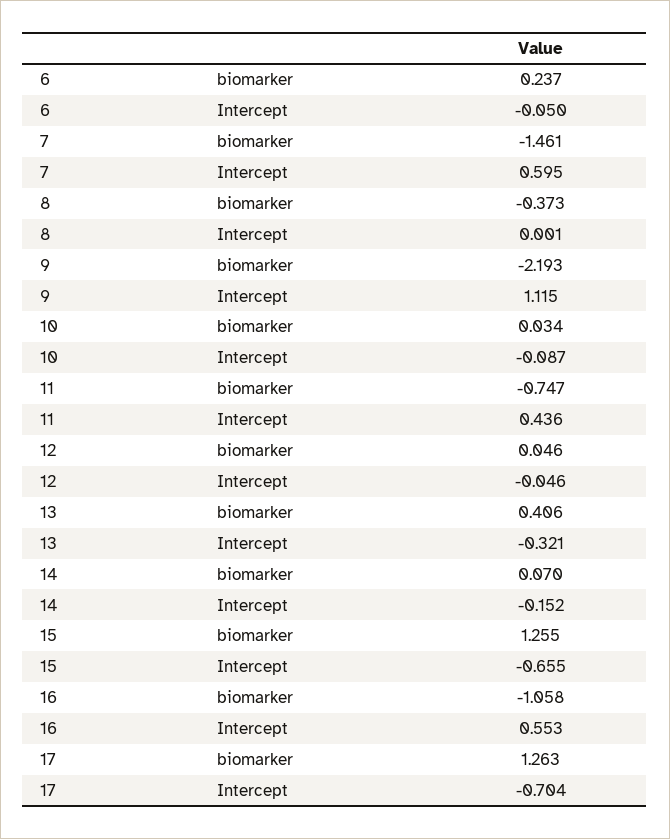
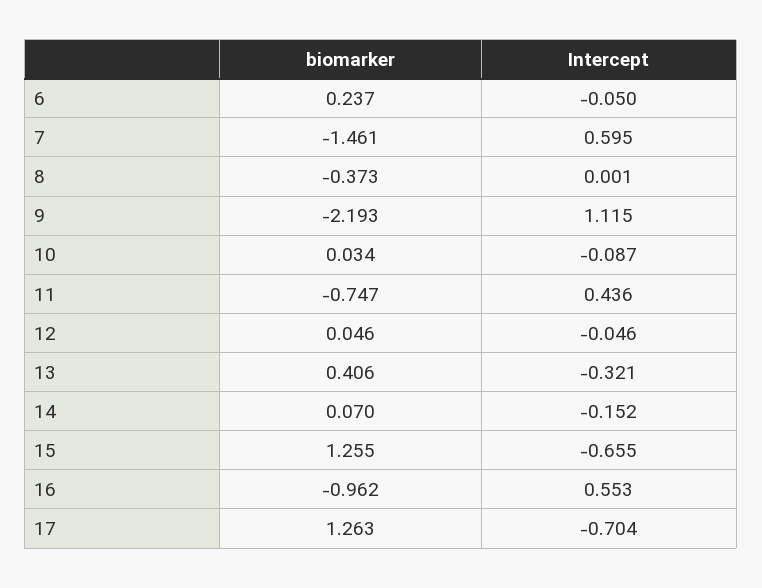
  {
    "6": {
      "biomarker": 0.237,
      "Intercept": -0.05
    },
    "7": {
      "biomarker": -1.461,
      "Intercept": 0.595
    },
    "8": {
      "biomarker": -0.373,
      "Intercept": 0.001
    },
    "9": {
      "biomarker": -2.193,
      "Intercept": 1.115
    },
    "10": {
      "biomarker": 0.034,
      "Intercept": -0.087
    },
    "11": {
      "biomarker": -0.747,
      "Intercept": 0.436
    },
    "12": {
      "biomarker": 0.046,
      "Intercept": -0.046
    },
    "13": {
      "biomarker": 0.406,
      "Intercept": -0.321
    },
    "14": {
      "biomarker": 0.07,
      "Intercept": -0.152
    },
    "15": {
      "biomarker": 1.255,
      "Intercept": -0.655
    },
    "16": {
-     "biomarker": -1.058,
+     "biomarker": -0.962,
      "Intercept": 0.553
    },
    "17": {
      "biomarker": 1.263,
      "Intercept": -0.704
    }
  }

